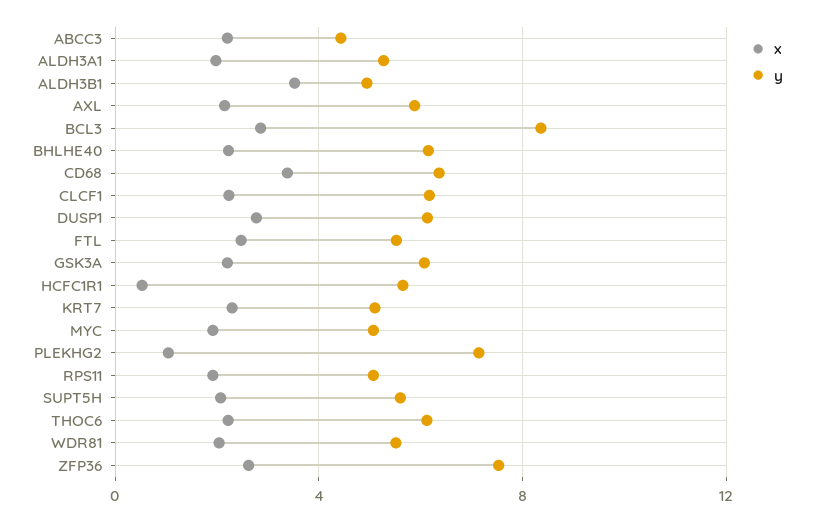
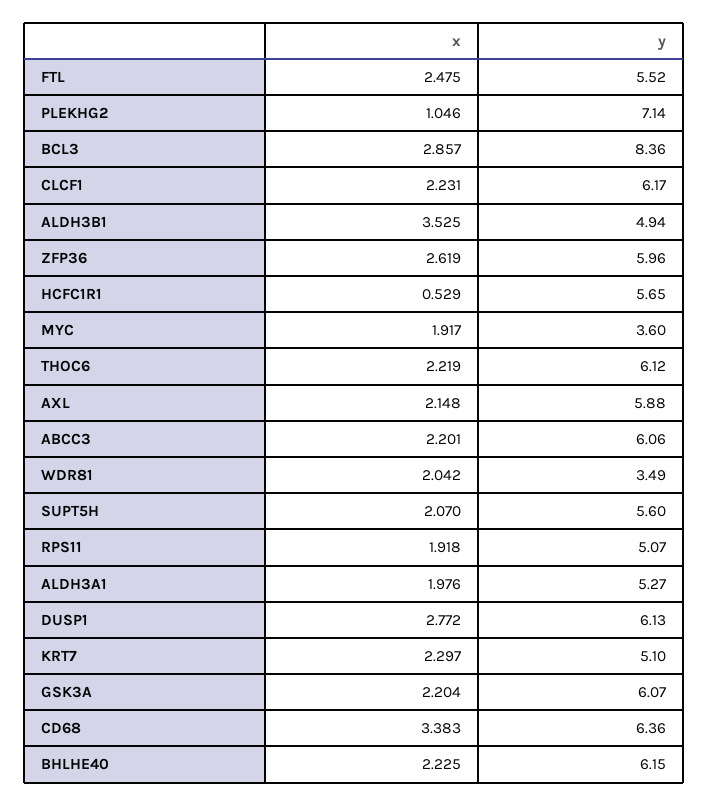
  {
    "x": {
      "ABCC3": 2.201,
      "ALDH3A1": 1.976,
      "ALDH3B1": 3.525,
      "AXL": 2.148,
      "BCL3": 2.857,
      "BHLHE40": 2.225,
      "CD68": 3.383,
      "CLCF1": 2.231,
      "DUSP1": 2.772,
      "FTL": 2.475,
      "GSK3A": 2.204,
      "HCFC1R1": 0.529,
      "KRT7": 2.297,
      "MYC": 1.917,
      "PLEKHG2": 1.046,
      "RPS11": 1.918,
      "SUPT5H": 2.07,
      "THOC6": 2.219,
      "WDR81": 2.042,
      "ZFP36": 2.619
    },
    "y": {
-     "ABCC3": 4.5,
+     "ABCC3": 6.06,
      "ALDH3A1": 5.27,
      "ALDH3B1": 4.94,
      "AXL": 5.88,
      "BCL3": 8.36,
      "BHLHE40": 6.15,
      "CD68": 6.36,
      "CLCF1": 6.17,
      "DUSP1": 6.13,
      "FTL": 5.52,
      "GSK3A": 6.07,
      "HCFC1R1": 5.65,
      "KRT7": 5.1,
-     "MYC": 5,
+     "MYC": 3.6,
      "PLEKHG2": 7.14,
      "RPS11": 5.07,
      "SUPT5H": 5.6,
      "THOC6": 6.12,
-     "WDR81": 5.5,
+     "WDR81": 3.49,
-     "ZFP36": 7.5
+     "ZFP36": 5.96
    }
  }

